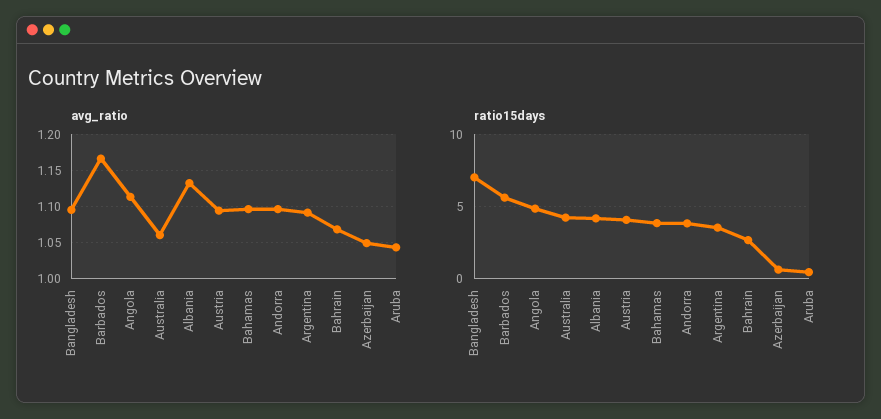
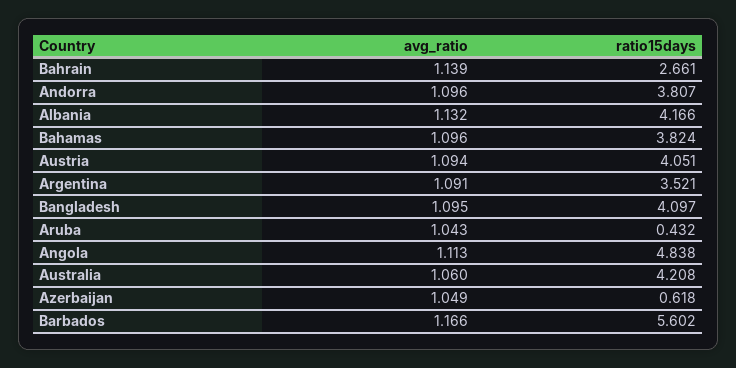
  {
    "avg_ratio": {
      "Bangladesh": 1.095,
      "Barbados": 1.166,
      "Angola": 1.113,
      "Australia": 1.06,
      "Albania": 1.132,
      "Austria": 1.094,
      "Bahamas": 1.096,
      "Andorra": 1.096,
      "Argentina": 1.091,
-     "Bahrain": 1.07,
+     "Bahrain": 1.139,
      "Azerbaijan": 1.049,
      "Aruba": 1.043
    },
    "ratio15days": {
-     "Bangladesh": 7,
+     "Bangladesh": 4.097,
      "Barbados": 5.602,
      "Angola": 4.838,
      "Australia": 4.208,
      "Albania": 4.166,
      "Austria": 4.051,
      "Bahamas": 3.824,
      "Andorra": 3.807,
      "Argentina": 3.521,
      "Bahrain": 2.661,
      "Azerbaijan": 0.618,
      "Aruba": 0.432
    }
  }

